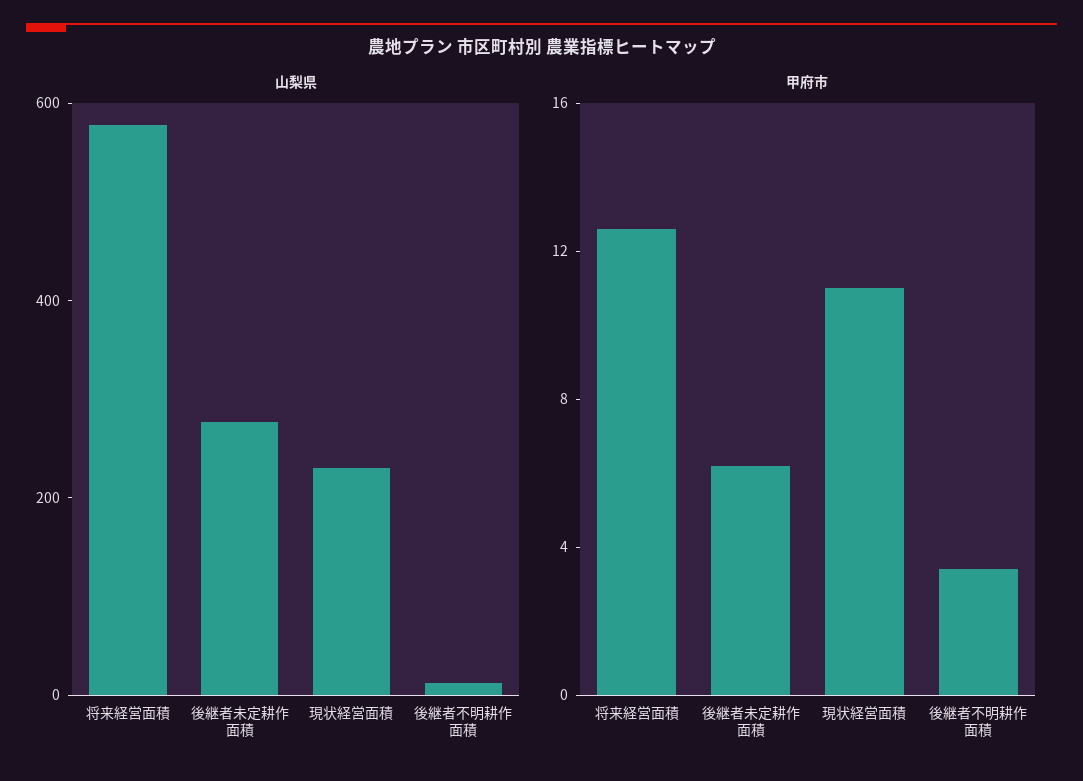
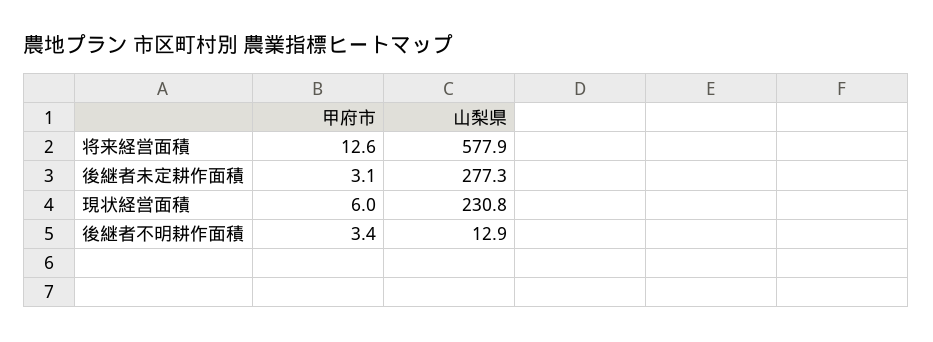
  {
    "山梨県": {
      "将来経営面積": 577.9,
      "後継者未定耕作面積": 277.3,
      "現状経営面積": 230.8,
      "後継者不明耕作面積": 12.9
    },
    "甲府市": {
      "将来経営面積": 12.6,
-     "後継者未定耕作面積": 6,
+     "後継者未定耕作面積": 3.1,
-     "現状経営面積": 11,
+     "現状経営面積": 6,
      "後継者不明耕作面積": 3.4
    }
  }

